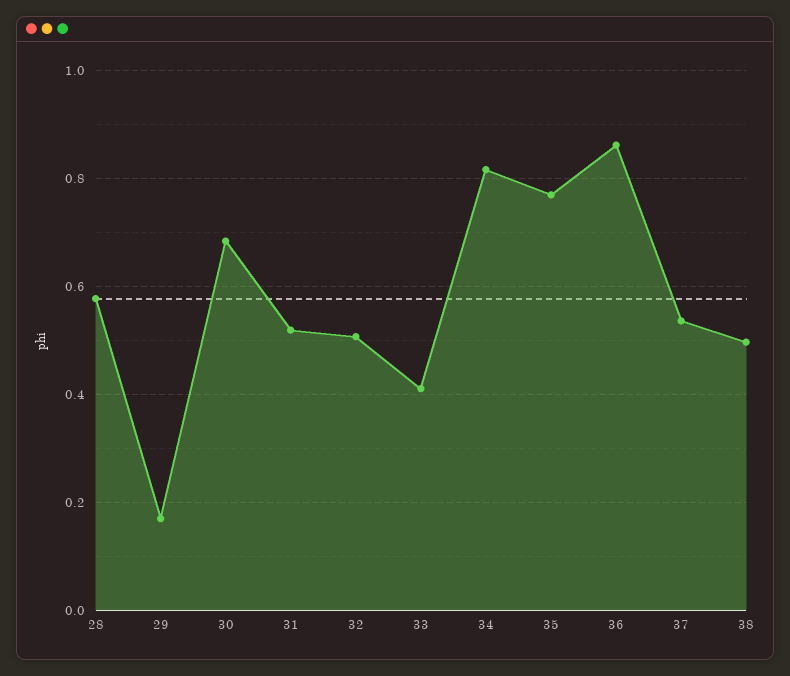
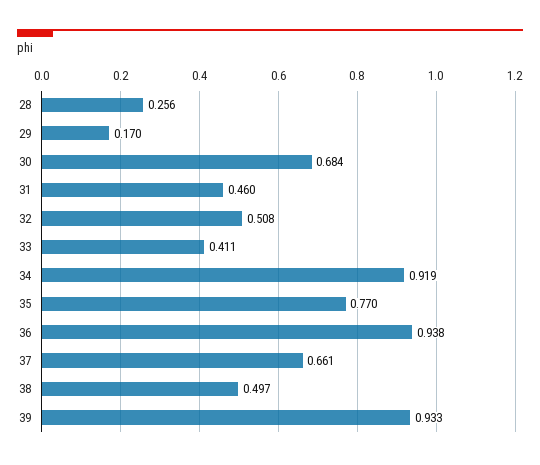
  {
-   "28": 0.58,
+   "28": 0.256,
    "29": 0.17,
    "30": 0.684,
-   "31": 0.52,
+   "31": 0.46,
    "32": 0.508,
    "33": 0.411,
-   "34": 0.82,
+   "34": 0.919,
    "35": 0.77,
-   "36": 0.86,
+   "36": 0.938,
-   "37": 0.54,
+   "37": 0.661,
-   "38": 0.497
+   "38": 0.497,
+   "39": 0.933
  }

